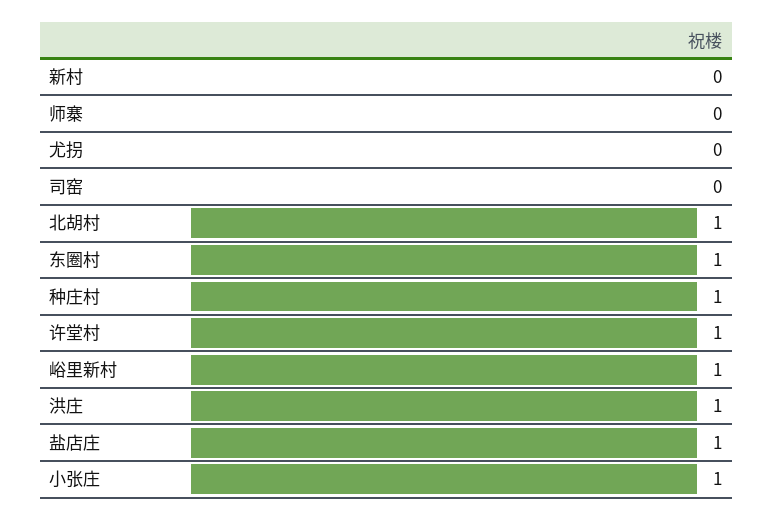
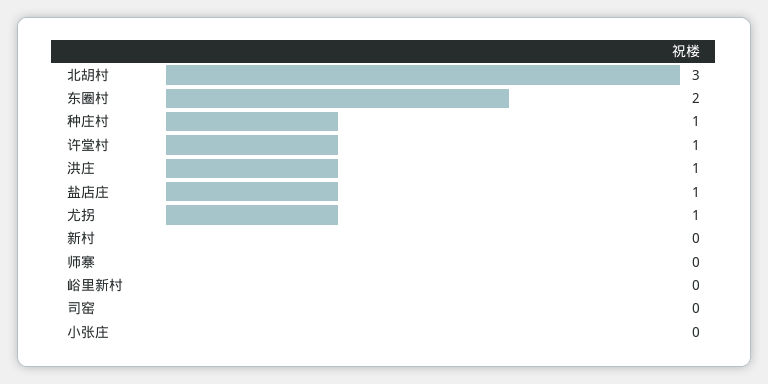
  {
    "新村": 0,
    "师寨": 0,
-   "尤拐": 0,
+   "尤拐": 1,
    "司窑": 0,
-   "北胡村": 1,
+   "北胡村": 3,
-   "东圈村": 1,
+   "东圈村": 2,
    "种庄村": 1,
    "许堂村": 1,
-   "峪里新村": 1,
+   "峪里新村": 0,
    "洪庄": 1,
    "盐店庄": 1,
-   "小张庄": 1
+   "小张庄": 0
  }

